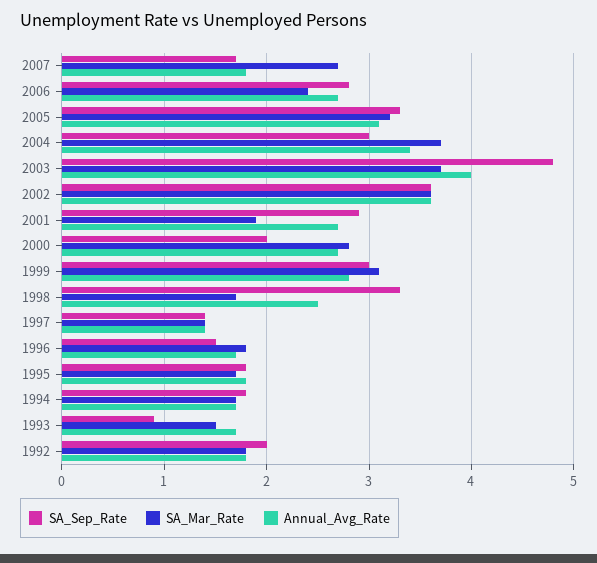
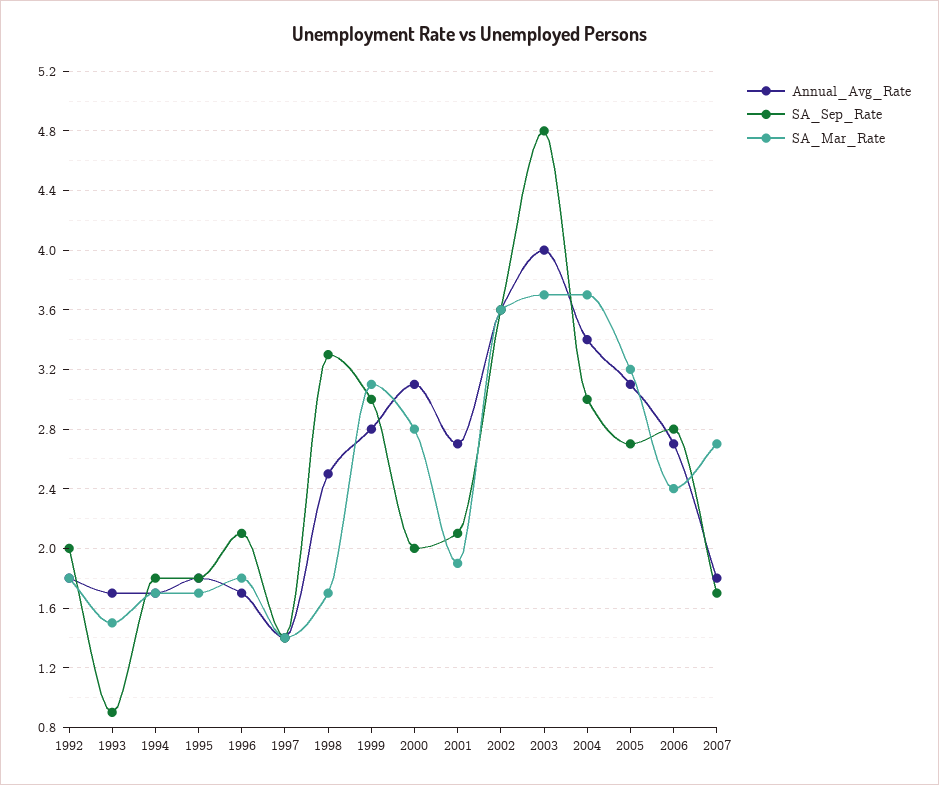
  {
    "SA_Sep_Rate": {
      "2007": 1.7,
      "2006": 2.8,
-     "2005": 3.3,
+     "2005": 2.7,
      "2004": 3,
      "2003": 4.8,
      "2002": 3.6,
-     "2001": 2.9,
+     "2001": 2.1,
      "2000": 2,
      "1999": 3,
      "1998": 3.3,
      "1997": 1.4,
-     "1996": 1.5,
+     "1996": 2.1,
      "1995": 1.8,
      "1994": 1.8,
      "1993": 0.9,
      "1992": 2
    },
    "SA_Mar_Rate": {
      "2007": 2.7,
      "2006": 2.4,
      "2005": 3.2,
      "2004": 3.7,
      "2003": 3.7,
      "2002": 3.6,
      "2001": 1.9,
      "2000": 2.8,
      "1999": 3.1,
      "1998": 1.7,
      "1997": 1.4,
      "1996": 1.8,
      "1995": 1.7,
      "1994": 1.7,
      "1993": 1.5,
      "1992": 1.8
    },
    "Annual_Avg_Rate": {
      "2007": 1.8,
      "2006": 2.7,
      "2005": 3.1,
      "2004": 3.4,
      "2003": 4,
      "2002": 3.6,
      "2001": 2.7,
-     "2000": 2.7,
+     "2000": 3.1,
      "1999": 2.8,
      "1998": 2.5,
      "1997": 1.4,
      "1996": 1.7,
      "1995": 1.8,
      "1994": 1.7,
      "1993": 1.7,
      "1992": 1.8
    }
  }

